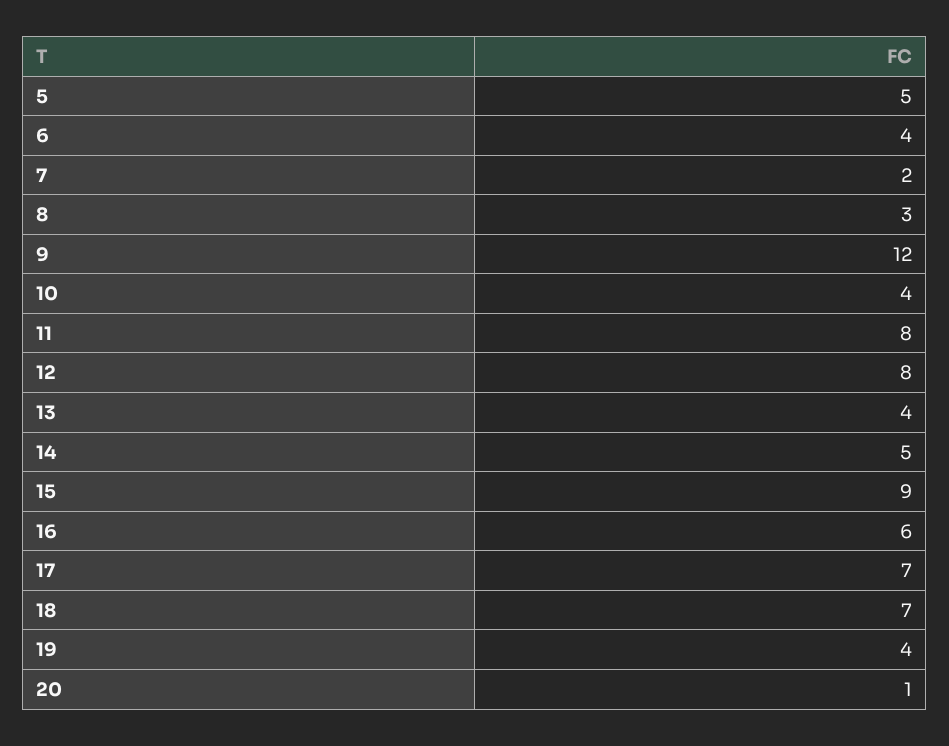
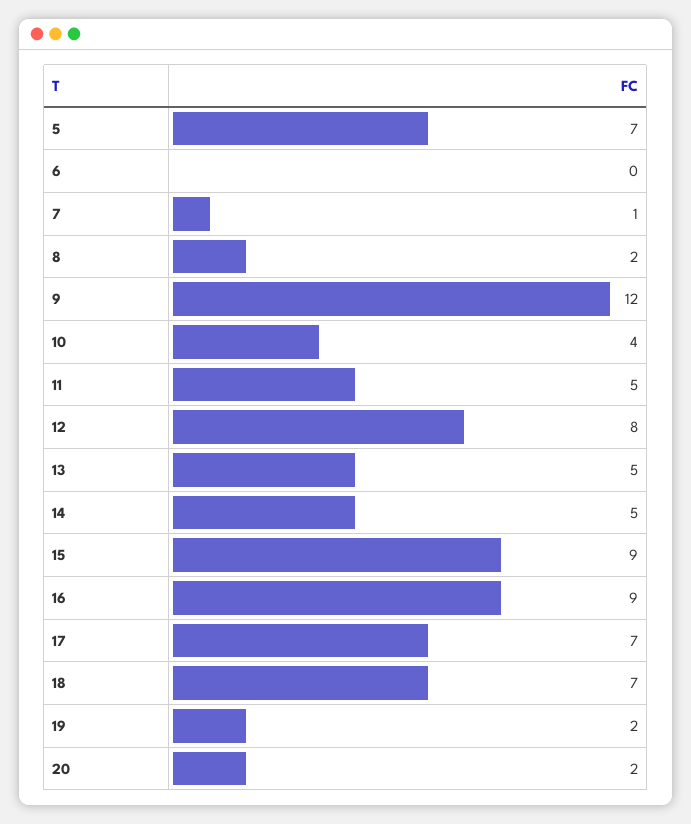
  {
-   "5": 5,
+   "5": 7,
-   "6": 4,
+   "6": 0,
-   "7": 2,
+   "7": 1,
-   "8": 3,
+   "8": 2,
    "9": 12,
    "10": 4,
-   "11": 8,
+   "11": 5,
    "12": 8,
-   "13": 4,
+   "13": 5,
    "14": 5,
    "15": 9,
-   "16": 6,
+   "16": 9,
    "17": 7,
    "18": 7,
-   "19": 4,
+   "19": 2,
-   "20": 1
+   "20": 2
  }

